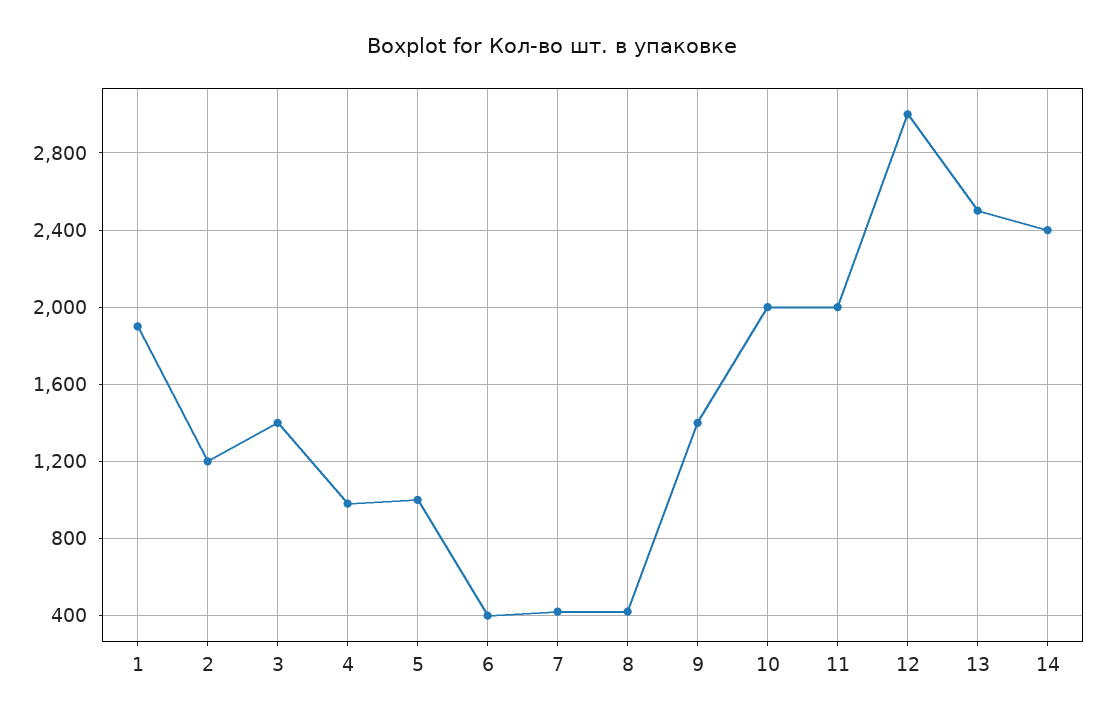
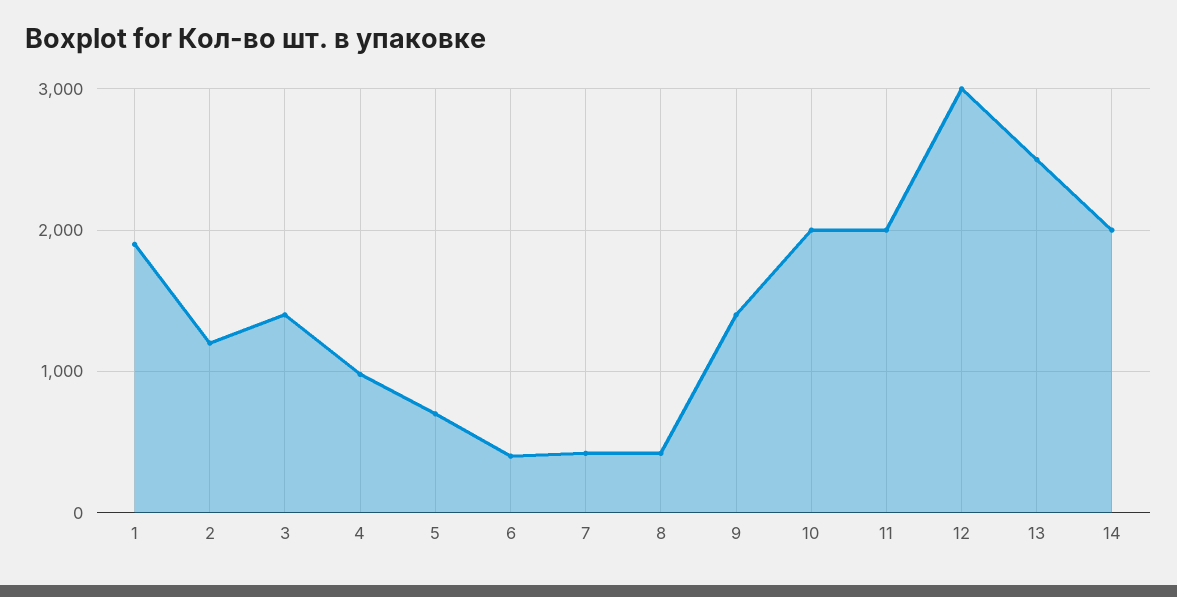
  {
    "1": 1900,
    "2": 1200,
    "3": 1400,
    "4": 1000,
-   "5": 1000,
+   "5": 700,
    "6": 400,
    "7": 400,
    "8": 400,
    "9": 1400,
    "10": 2000,
    "11": 2000,
    "12": 3000,
    "13": 2500,
-   "14": 2400
+   "14": 2000
  }

